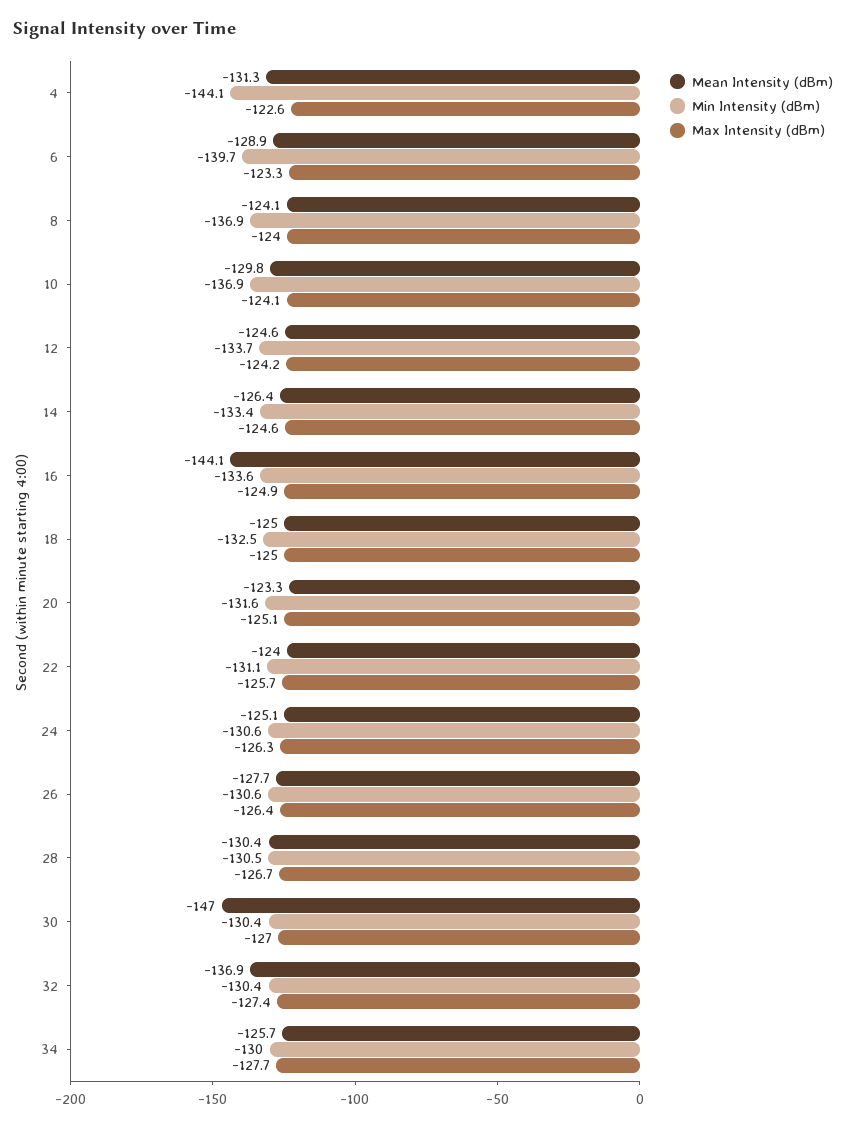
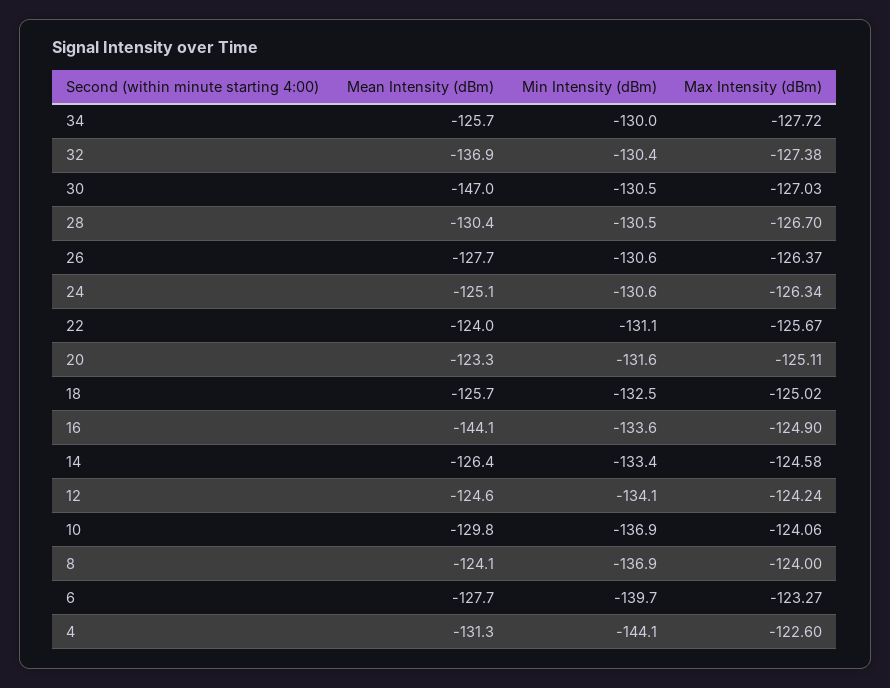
  {
    "Mean Intensity (dBm)": {
      "4": -131.3,
-     "6": -128.9,
+     "6": -127.7,
      "8": -124.1,
      "10": -129.8,
      "12": -124.6,
      "14": -126.4,
      "16": -144.1,
-     "18": -125,
+     "18": -125.7,
      "20": -123.3,
      "22": -124,
      "24": -125.1,
      "26": -127.7,
      "28": -130.4,
      "30": -147,
      "32": -136.9,
      "34": -125.7
    },
    "Min Intensity (dBm)": {
      "4": -144.1,
      "6": -139.7,
      "8": -136.9,
      "10": -136.9,
-     "12": -133.7,
+     "12": -134.1,
      "14": -133.4,
      "16": -133.6,
      "18": -132.5,
      "20": -131.6,
      "22": -131.1,
      "24": -130.6,
      "26": -130.6,
      "28": -130.5,
-     "30": -130.4,
+     "30": -130.5,
      "32": -130.4,
      "34": -130
    },
    "Max Intensity (dBm)": {
      "4": -122.6,
      "6": -123.27,
      "8": -124,
      "10": -124.06,
      "12": -124.24,
      "14": -124.58,
      "16": -124.9,
      "18": -125.02,
      "20": -125.11,
      "22": -125.67,
      "24": -126.34,
      "26": -126.37,
      "28": -126.7,
      "30": -127.03,
      "32": -127.38,
      "34": -127.72
    }
  }

